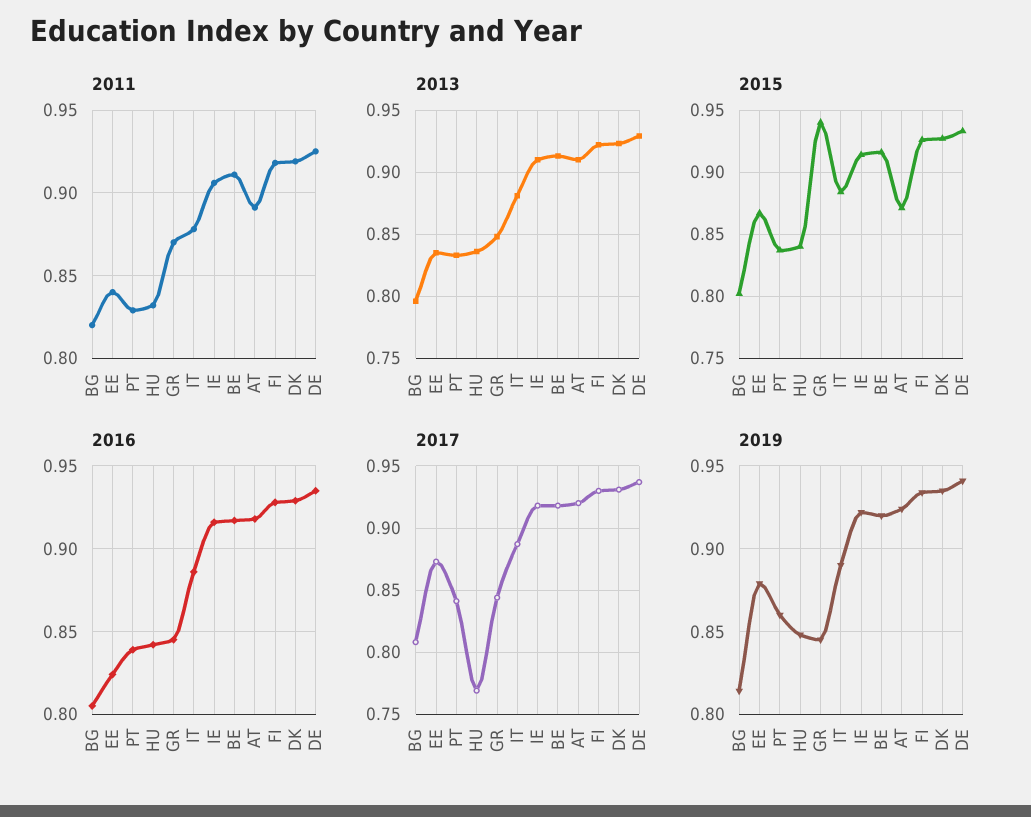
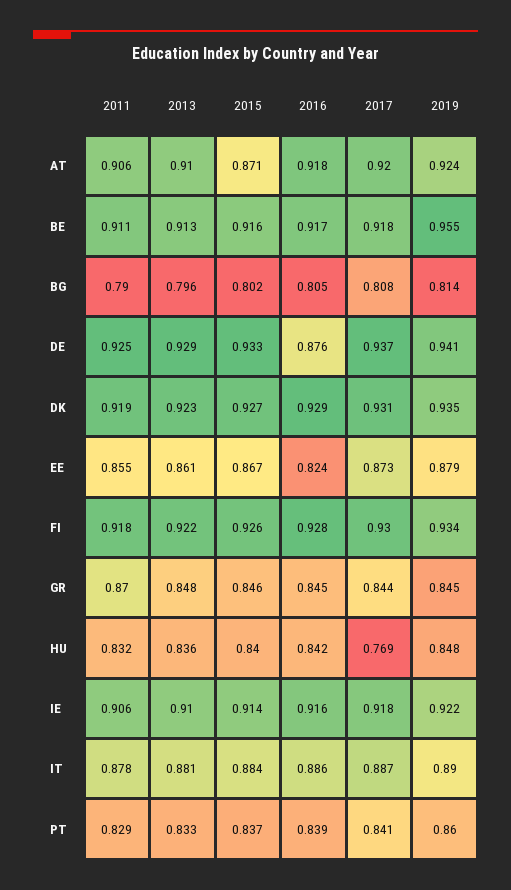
  {
    "2011": {
-     "BG": 0.82,
+     "BG": 0.79,
-     "EE": 0.84,
+     "EE": 0.855,
      "PT": 0.829,
      "HU": 0.832,
      "GR": 0.87,
      "IT": 0.878,
      "IE": 0.906,
      "BE": 0.911,
-     "AT": 0.89,
+     "AT": 0.906,
      "FI": 0.918,
      "DK": 0.919,
      "DE": 0.925
    },
    "2013": {
      "BG": 0.796,
-     "EE": 0.835,
+     "EE": 0.861,
      "PT": 0.833,
      "HU": 0.836,
      "GR": 0.848,
      "IT": 0.881,
      "IE": 0.91,
      "BE": 0.913,
      "AT": 0.91,
      "FI": 0.922,
      "DK": 0.923,
      "DE": 0.929
    },
    "2015": {
      "BG": 0.802,
      "EE": 0.867,
      "PT": 0.837,
      "HU": 0.84,
-     "GR": 0.94,
+     "GR": 0.846,
      "IT": 0.884,
      "IE": 0.914,
      "BE": 0.916,
      "AT": 0.871,
      "FI": 0.926,
      "DK": 0.927,
      "DE": 0.933
    },
    "2016": {
      "BG": 0.805,
      "EE": 0.824,
      "PT": 0.839,
      "HU": 0.842,
      "GR": 0.845,
      "IT": 0.886,
      "IE": 0.916,
      "BE": 0.917,
      "AT": 0.918,
      "FI": 0.928,
      "DK": 0.929,
-     "DE": 0.935
+     "DE": 0.876
    },
    "2017": {
      "BG": 0.808,
      "EE": 0.873,
      "PT": 0.841,
      "HU": 0.769,
      "GR": 0.844,
      "IT": 0.887,
      "IE": 0.918,
      "BE": 0.918,
      "AT": 0.92,
      "FI": 0.93,
      "DK": 0.931,
      "DE": 0.937
    },
    "2019": {
      "BG": 0.814,
      "EE": 0.879,
      "PT": 0.86,
      "HU": 0.848,
      "GR": 0.845,
      "IT": 0.89,
      "IE": 0.922,
-     "BE": 0.92,
+     "BE": 0.955,
      "AT": 0.924,
      "FI": 0.934,
      "DK": 0.935,
      "DE": 0.941
    }
  }

